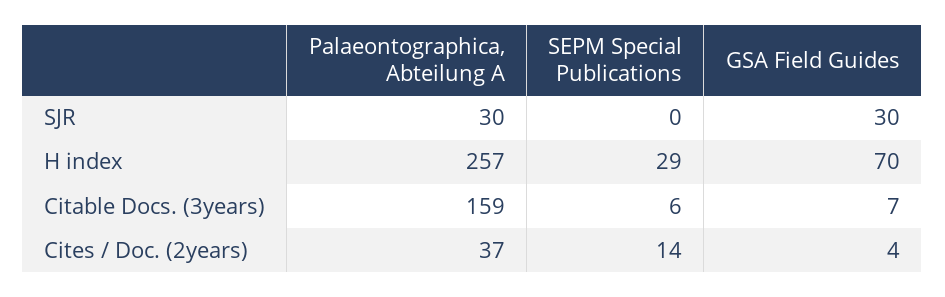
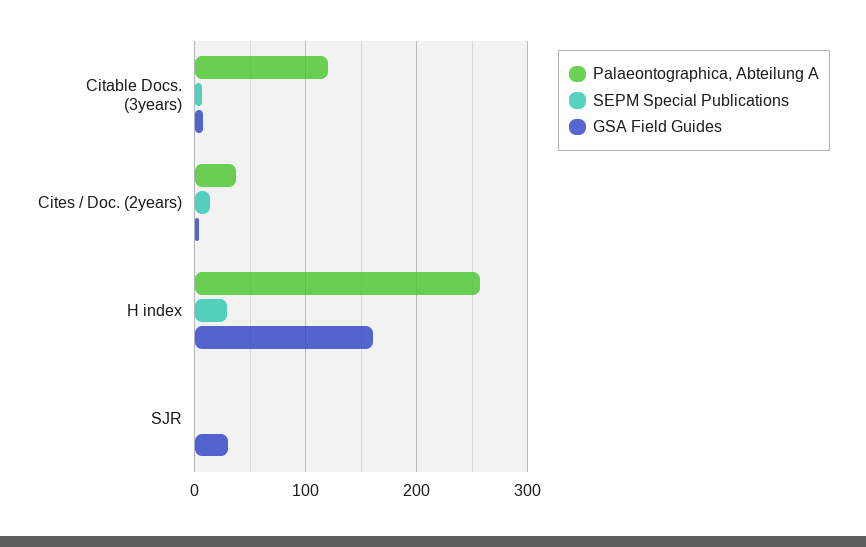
  {
    "Palaeontographica, Abteilung A": {
-     "SJR": 30,
+     "SJR": 0,
      "H index": 257,
-     "Citable Docs. (3years)": 159,
+     "Citable Docs. (3years)": 120,
      "Cites / Doc. (2years)": 37
    },
    "SEPM Special Publications": {
      "SJR": 0,
      "H index": 29,
      "Citable Docs. (3years)": 6,
      "Cites / Doc. (2years)": 14
    },
    "GSA Field Guides": {
      "SJR": 30,
-     "H index": 70,
+     "H index": 160,
      "Citable Docs. (3years)": 7,
      "Cites / Doc. (2years)": 4
    }
  }

